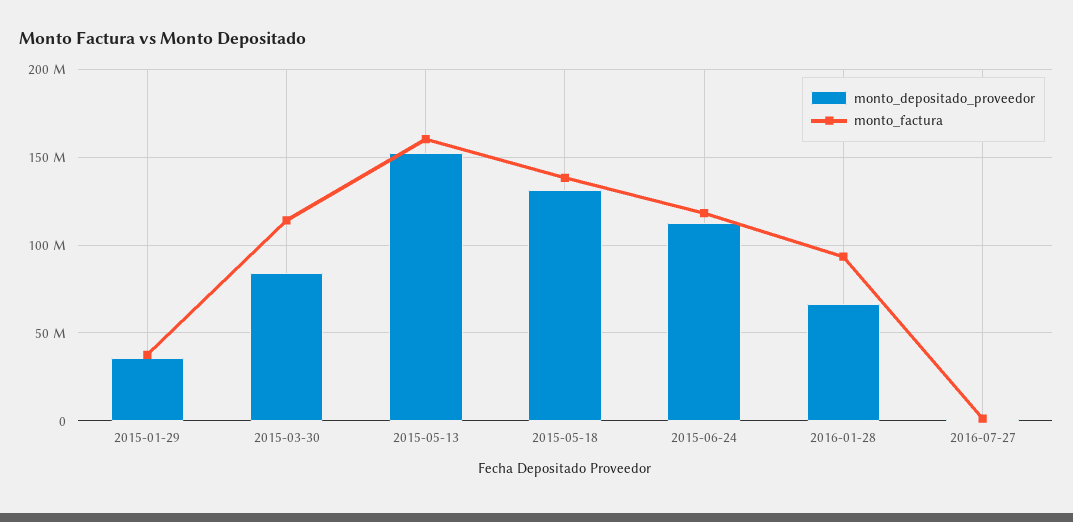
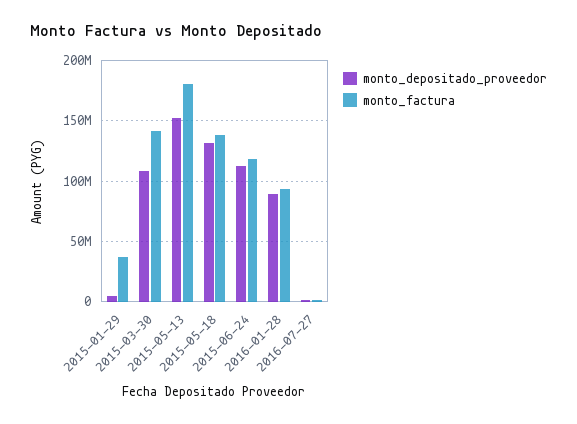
  {
    "monto_depositado_proveedor": {
-     "2015-01-29": 35000000,
+     "2015-01-29": 5000000,
-     "2015-03-30": 85000000,
+     "2015-03-30": 110000000,
      "2015-05-13": 150000000,
      "2015-05-18": 130000000,
      "2015-06-24": 110000000,
-     "2016-01-28": 65000000,
+     "2016-01-28": 90000000,
      "2016-07-27": 0
    },
    "monto_factura": {
      "2015-01-29": 40000000,
-     "2015-03-30": 115000000,
+     "2015-03-30": 140000000,
-     "2015-05-13": 160000000,
+     "2015-05-13": 180000000,
      "2015-05-18": 140000000,
      "2015-06-24": 120000000,
      "2016-01-28": 95000000,
      "2016-07-27": 0
    }
  }

